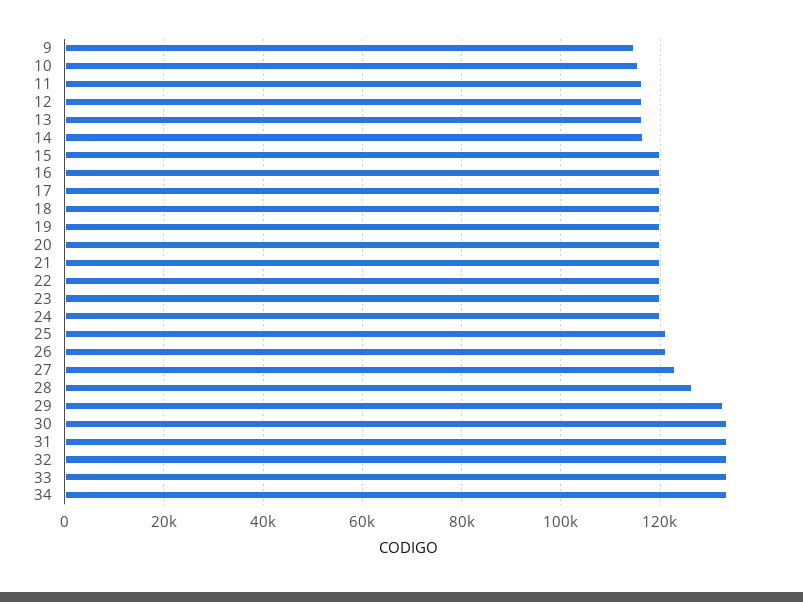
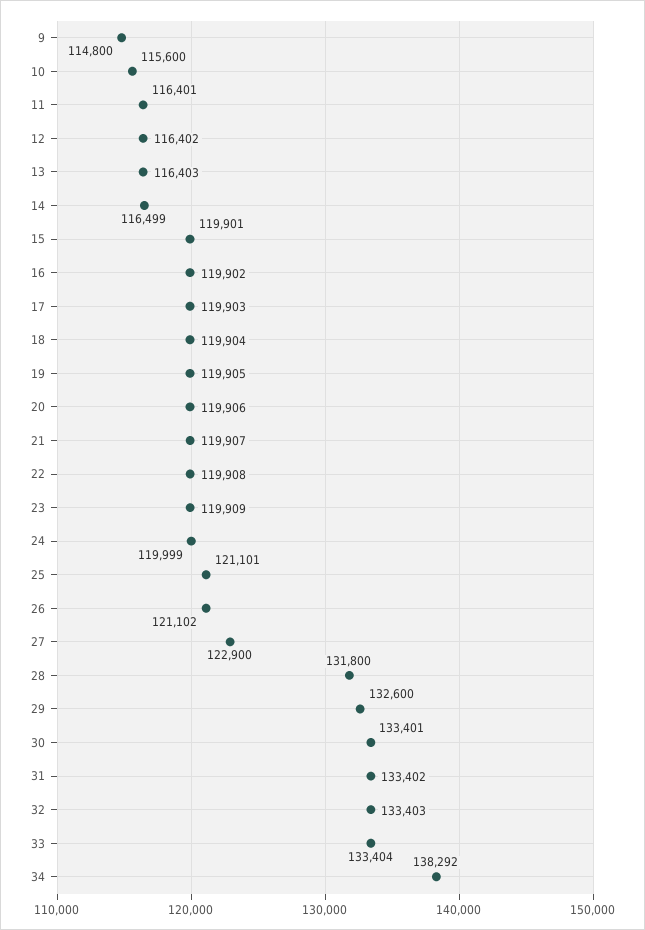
  {
    "9": 114800,
    "10": 115600,
    "11": 116401,
    "12": 116402,
    "13": 116403,
    "14": 116499,
    "15": 119901,
    "16": 119902,
    "17": 119903,
    "18": 119904,
    "19": 119905,
    "20": 119906,
    "21": 119907,
    "22": 119908,
    "23": 119909,
    "24": 119999,
    "25": 121101,
    "26": 121102,
    "27": 122900,
-   "28": 126000,
+   "28": 131800,
    "29": 132600,
    "30": 133401,
    "31": 133402,
    "32": 133403,
    "33": 133404,
-   "34": 134000
+   "34": 138292
  }

